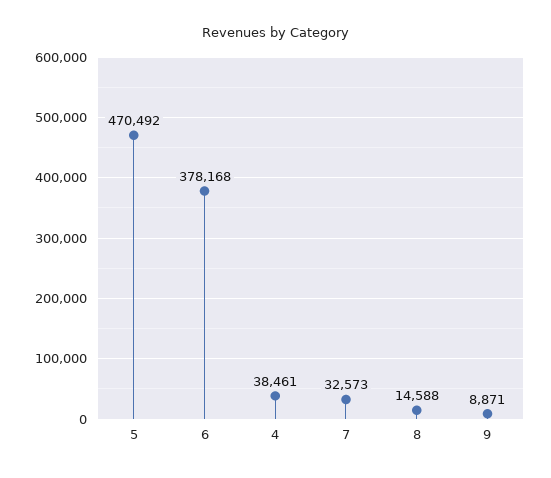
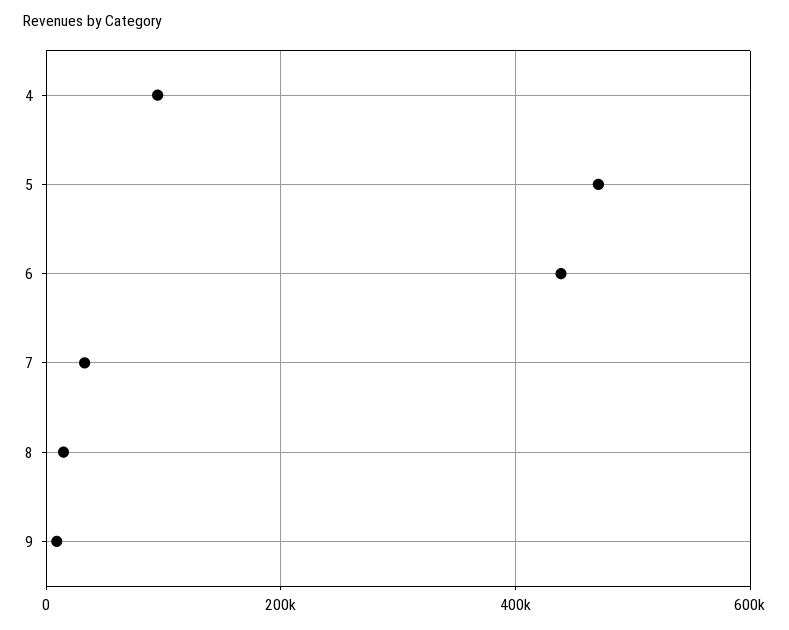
  {
    "5": 470492,
-   "6": 378168,
+   "6": 440000,
-   "4": 38461,
+   "4": 100000,
    "7": 32573,
    "8": 14588,
    "9": 8871
  }

